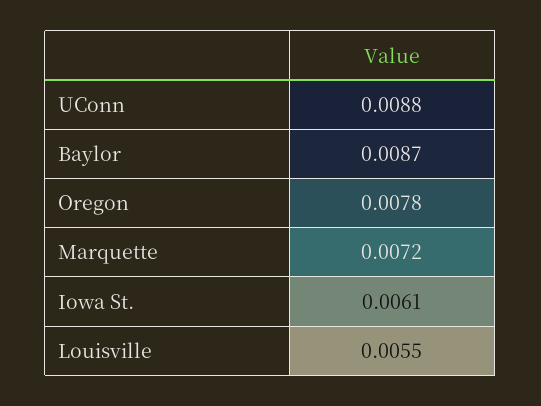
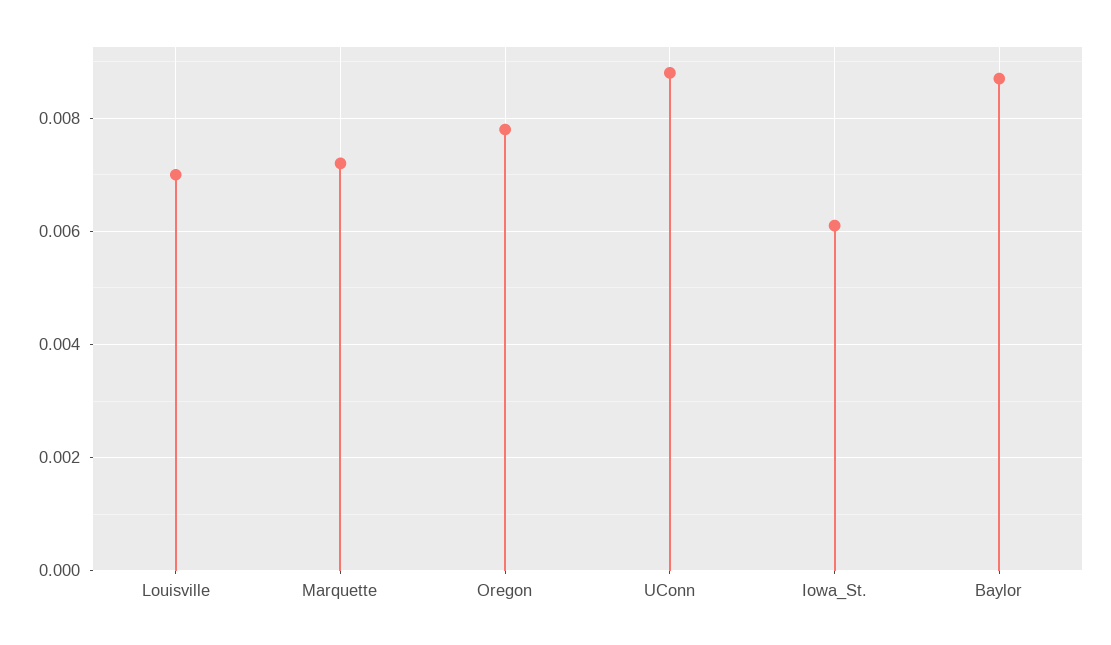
  {
    "UConn": 0.0088,
    "Baylor": 0.0087,
    "Oregon": 0.0078,
    "Marquette": 0.0072,
    "Iowa St.": 0.0061,
-   "Louisville": 0.0055
+   "Louisville": 0.007
  }

